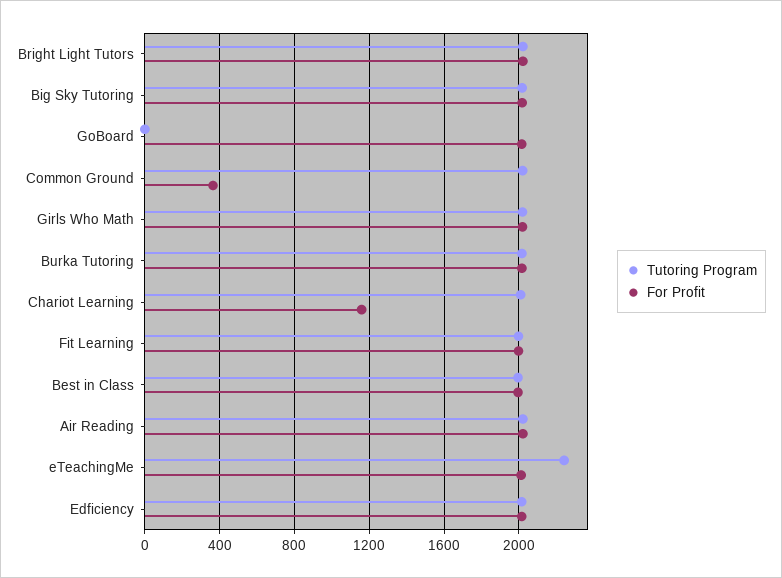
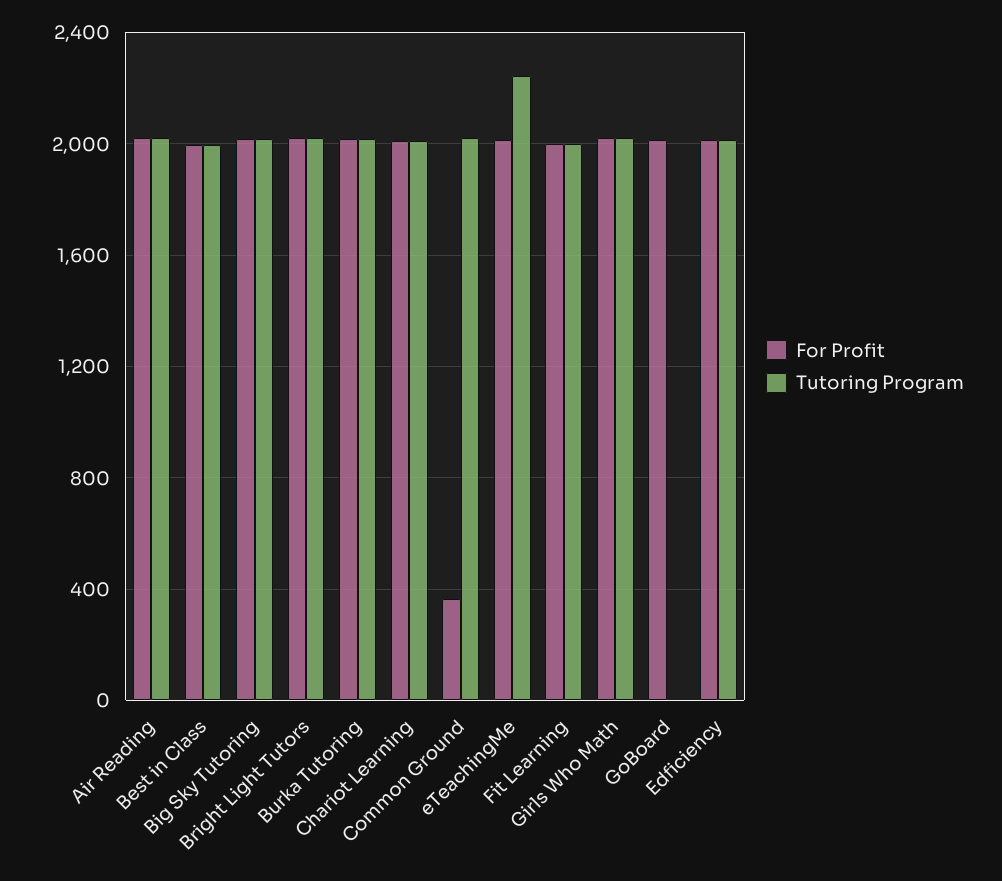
  {
    "Tutoring Program": {
      "Bright Light Tutors": 2000,
      "Big Sky Tutoring": 2000,
      "GoBoard": 0,
      "Common Ground": 2000,
      "Girls Who Math": 2000,
      "Burka Tutoring": 2000,
      "Chariot Learning": 2000,
      "Fit Learning": 2000,
      "Best in Class": 2000,
      "Air Reading": 2000,
      "eTeachingMe": 2250,
      "Edficiency": 2000
    },
    "For Profit": {
      "Bright Light Tutors": 2000,
      "Big Sky Tutoring": 2000,
      "GoBoard": 2000,
      "Common Ground": 350,
      "Girls Who Math": 2000,
      "Burka Tutoring": 2000,
-     "Chariot Learning": 1150,
+     "Chariot Learning": 2000,
      "Fit Learning": 2000,
      "Best in Class": 2000,
      "Air Reading": 2000,
      "eTeachingMe": 2000,
      "Edficiency": 2000
    }
  }

